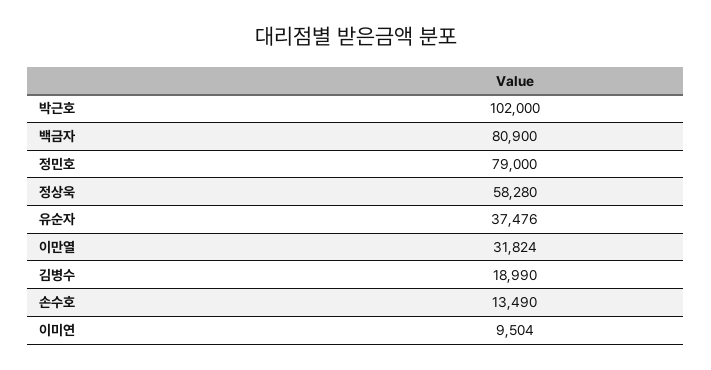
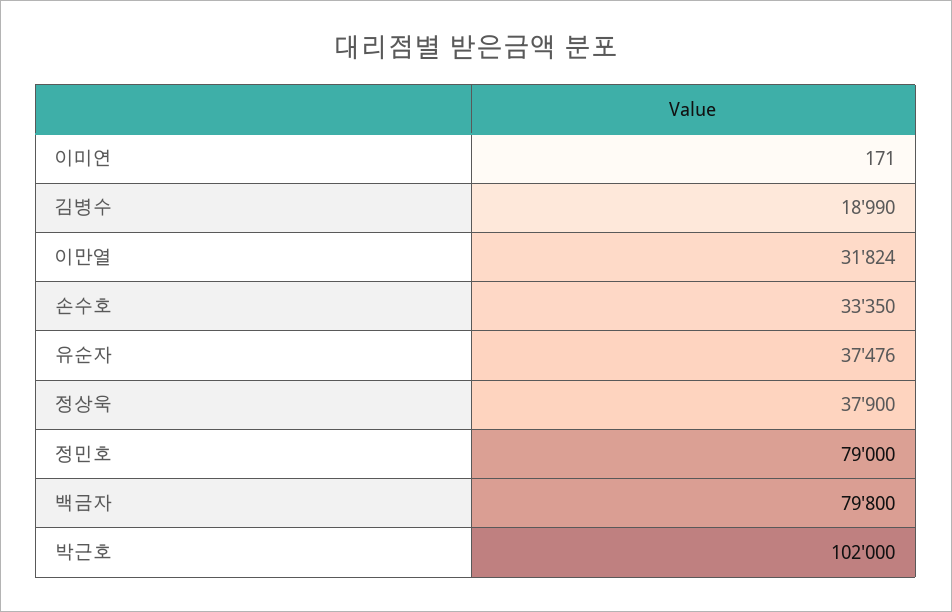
  {
    "박근호": 102000,
-   "백금자": 80900,
+   "백금자": 79800,
    "정민호": 79000,
-   "정상욱": 58280,
+   "정상욱": 37900,
    "유순자": 37476,
    "이만열": 31824,
    "김병수": 18990,
-   "손수호": 13490,
+   "손수호": 33350,
-   "이미연": 9504
+   "이미연": 171
  }

